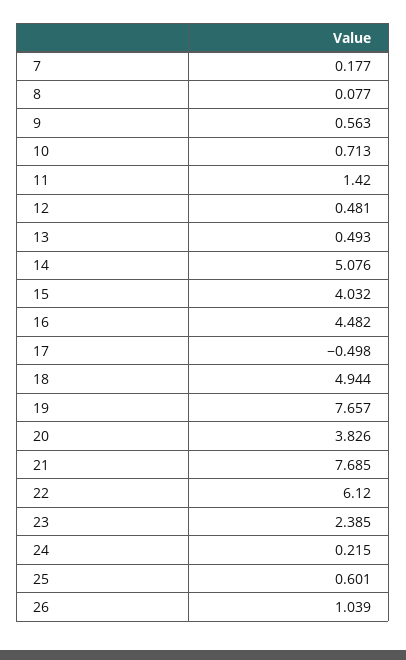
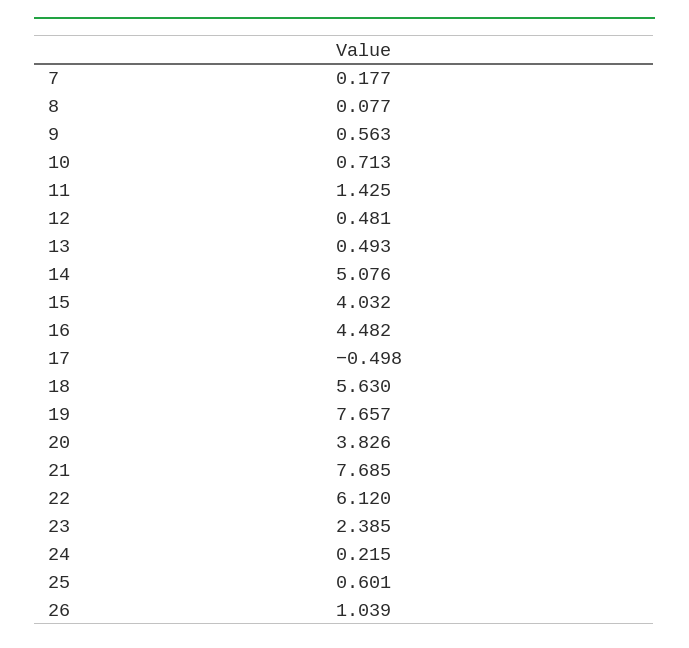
  {
    "7": 0.177,
    "8": 0.077,
    "9": 0.563,
    "10": 0.713,
-   "11": 1.42,
+   "11": 1.425,
    "12": 0.481,
    "13": 0.493,
    "14": 5.076,
    "15": 4.032,
    "16": 4.482,
    "17": -0.498,
-   "18": 4.944,
+   "18": 5.63,
    "19": 7.657,
    "20": 3.826,
    "21": 7.685,
    "22": 6.12,
    "23": 2.385,
    "24": 0.215,
    "25": 0.601,
    "26": 1.039
  }

